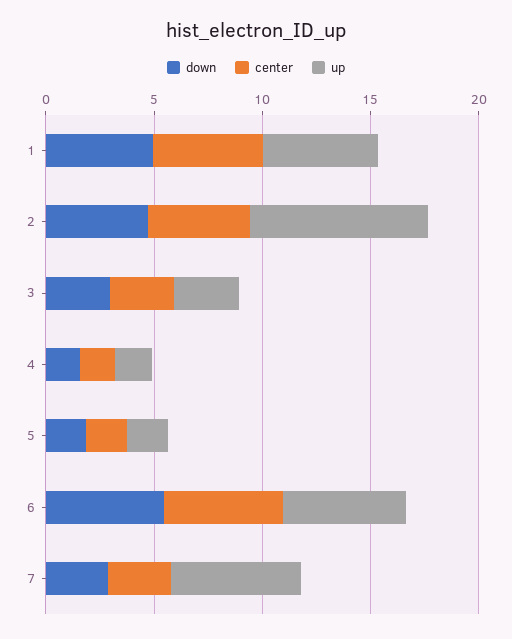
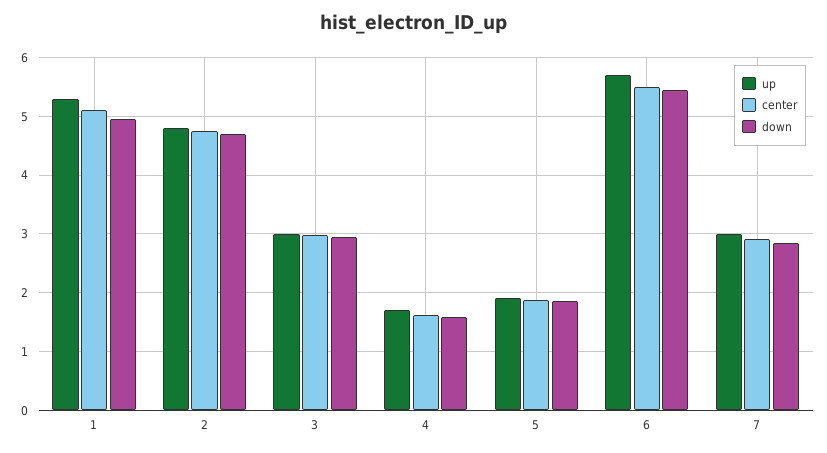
  {
    "down": {
      "1": 5,
      "2": 4.8,
      "3": 3,
      "4": 1.6,
      "5": 1.8,
      "6": 5.4,
      "7": 2.8
    },
    "center": {
      "1": 5.2,
      "2": 4.8,
      "3": 3,
      "4": 1.6,
      "5": 1.8,
      "6": 5.6,
      "7": 3
    },
    "up": {
      "1": 5.4,
-     "2": 8,
+     "2": 4.8,
      "3": 3,
      "4": 1.8,
      "5": 2,
      "6": 5.8,
-     "7": 6
+     "7": 3
    }
  }

